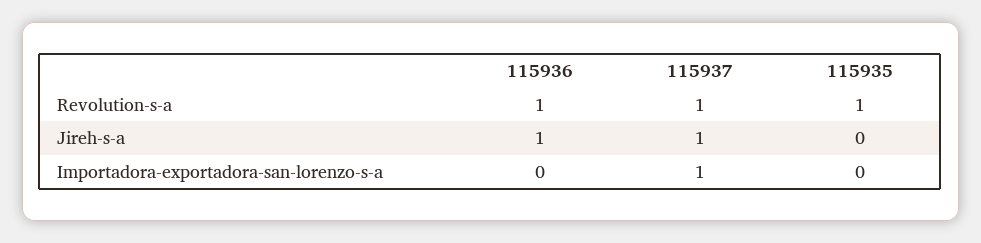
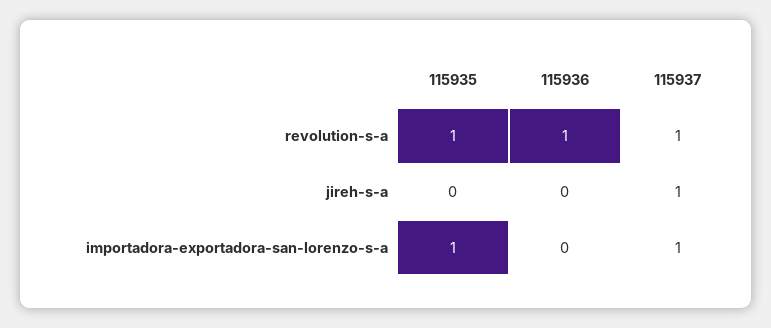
  {
    "115936": {
      "Revolution-s-a": 1,
-     "Jireh-s-a": 1,
+     "Jireh-s-a": 0,
      "Importadora-exportadora-san-lorenzo-s-a": 0
    },
    "115937": {
      "Revolution-s-a": 1,
      "Jireh-s-a": 1,
      "Importadora-exportadora-san-lorenzo-s-a": 1
    },
    "115935": {
      "Revolution-s-a": 1,
      "Jireh-s-a": 0,
-     "Importadora-exportadora-san-lorenzo-s-a": 0
+     "Importadora-exportadora-san-lorenzo-s-a": 1
    }
  }

